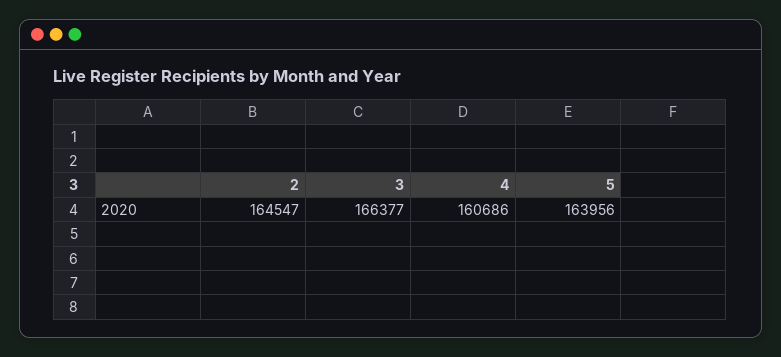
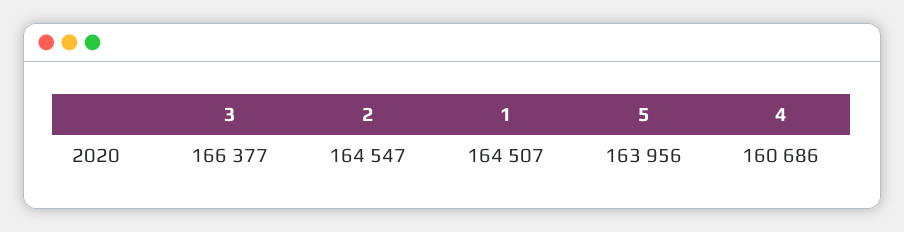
  {
    "2": 164547,
    "3": 166377,
    "4": 160686,
-   "5": 163956
+   "5": 163956,
+   "1": 164507
  }

